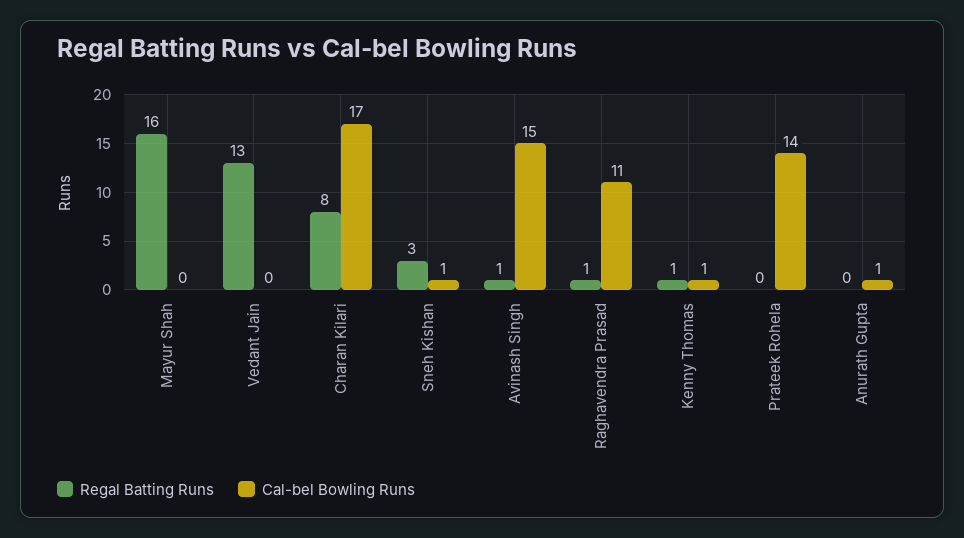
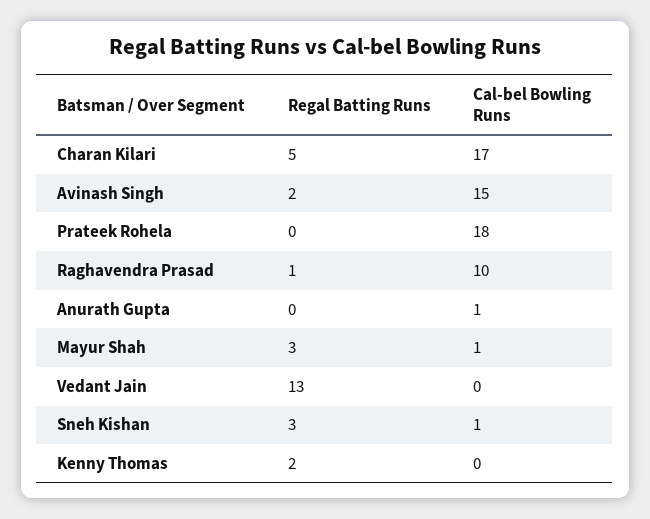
  {
    "Regal Batting Runs": {
-     "Mayur Shah": 16,
+     "Mayur Shah": 3,
      "Vedant Jain": 13,
-     "Charan Kilari": 8,
+     "Charan Kilari": 5,
      "Sneh Kishan": 3,
-     "Avinash Singh": 1,
+     "Avinash Singh": 2,
      "Raghavendra Prasad": 1,
-     "Kenny Thomas": 1,
+     "Kenny Thomas": 2,
      "Prateek Rohela": 0,
      "Anurath Gupta": 0
    },
    "Cal-bel Bowling Runs": {
-     "Mayur Shah": 0,
+     "Mayur Shah": 1,
      "Vedant Jain": 0,
      "Charan Kilari": 17,
      "Sneh Kishan": 1,
      "Avinash Singh": 15,
-     "Raghavendra Prasad": 11,
+     "Raghavendra Prasad": 10,
-     "Kenny Thomas": 1,
+     "Kenny Thomas": 0,
-     "Prateek Rohela": 14,
+     "Prateek Rohela": 18,
      "Anurath Gupta": 1
    }
  }

